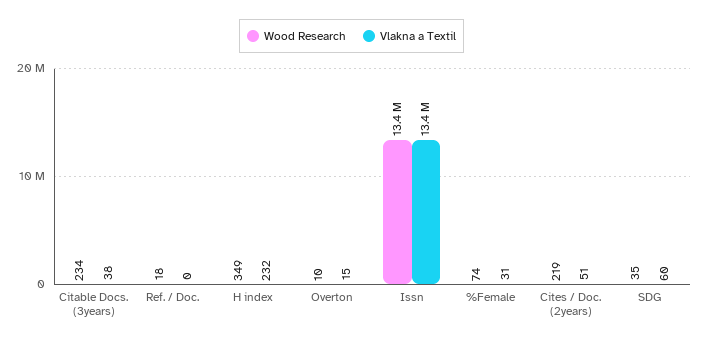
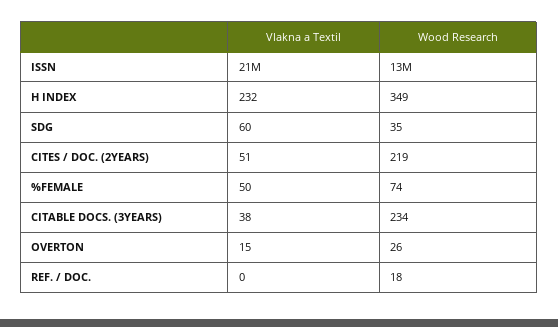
  {
    "Wood Research": {
      "Citable Docs. (3years)": 234,
      "Ref. / Doc.": 18,
      "H index": 349,
-     "Overton": 10,
+     "Overton": 26,
      "Issn": 13400000,
      "%Female": 74,
      "Cites / Doc. (2years)": 219,
      "SDG": 35
    },
    "Vlakna a Textil": {
      "Citable Docs. (3years)": 38,
      "Ref. / Doc.": 0,
      "H index": 232,
      "Overton": 15,
-     "Issn": 13400000,
+     "Issn": 21000000,
-     "%Female": 31,
+     "%Female": 50,
      "Cites / Doc. (2years)": 51,
      "SDG": 60
    }
  }

